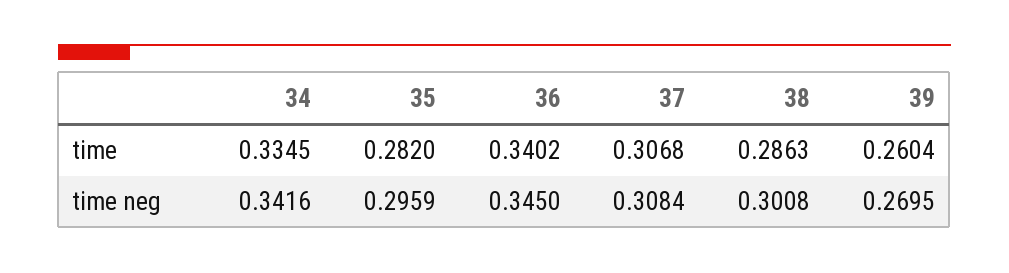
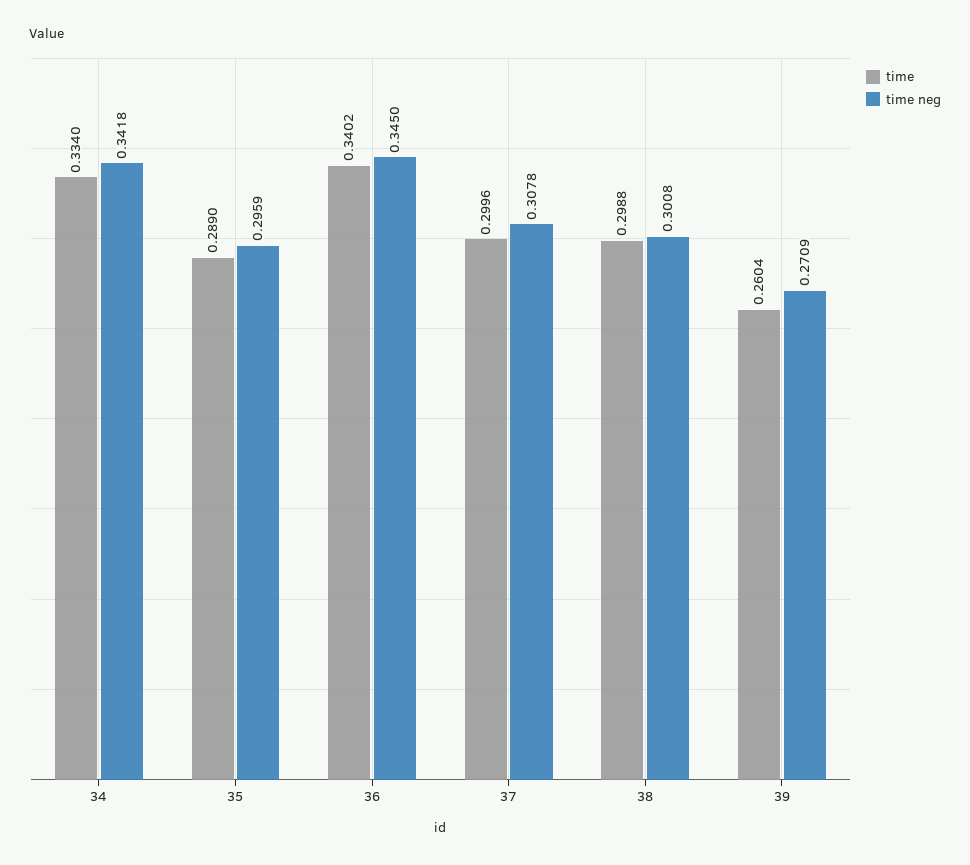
  {
    "time": {
-     "34": 0.3345,
+     "34": 0.334,
-     "35": 0.282,
+     "35": 0.289,
      "36": 0.3402,
-     "37": 0.3068,
+     "37": 0.2996,
-     "38": 0.2863,
+     "38": 0.2988,
      "39": 0.2604
    },
    "time neg": {
-     "34": 0.3416,
+     "34": 0.3418,
      "35": 0.2959,
      "36": 0.345,
-     "37": 0.3084,
+     "37": 0.3078,
      "38": 0.3008,
-     "39": 0.2695
+     "39": 0.2709
    }
  }

